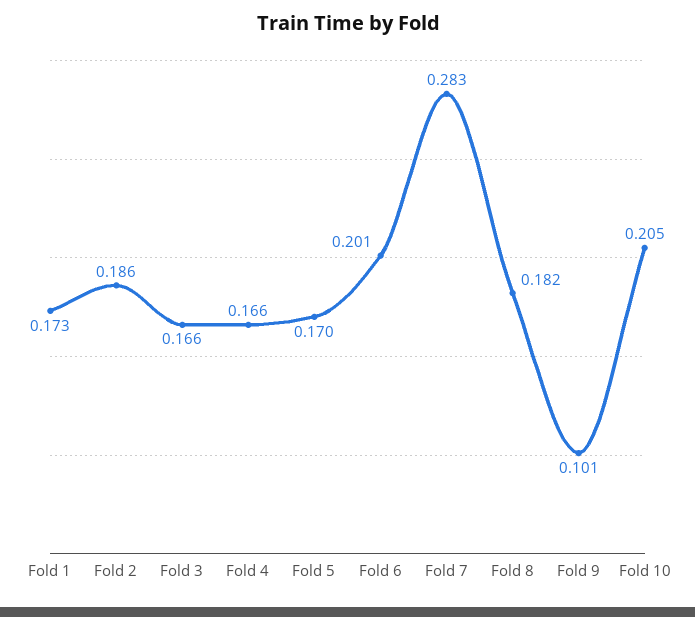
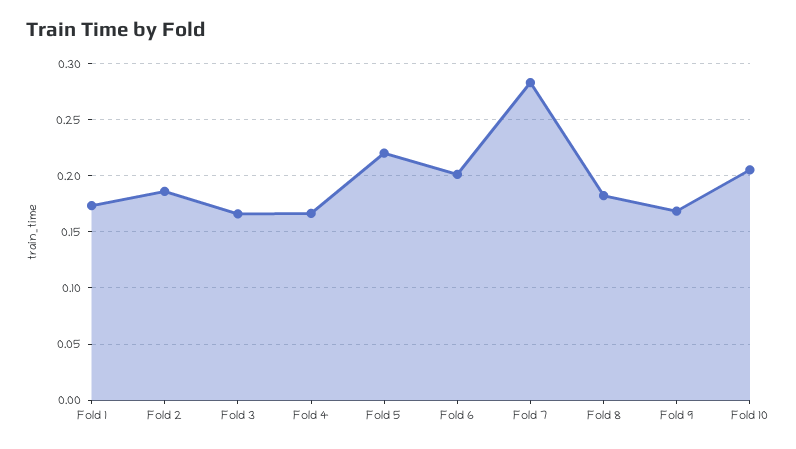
  {
    "Fold 1": 0.173,
    "Fold 2": 0.186,
    "Fold 3": 0.166,
    "Fold 4": 0.166,
-   "Fold 5": 0.17,
+   "Fold 5": 0.22,
    "Fold 6": 0.201,
    "Fold 7": 0.283,
    "Fold 8": 0.182,
-   "Fold 9": 0.101,
+   "Fold 9": 0.17,
    "Fold 10": 0.205
  }

